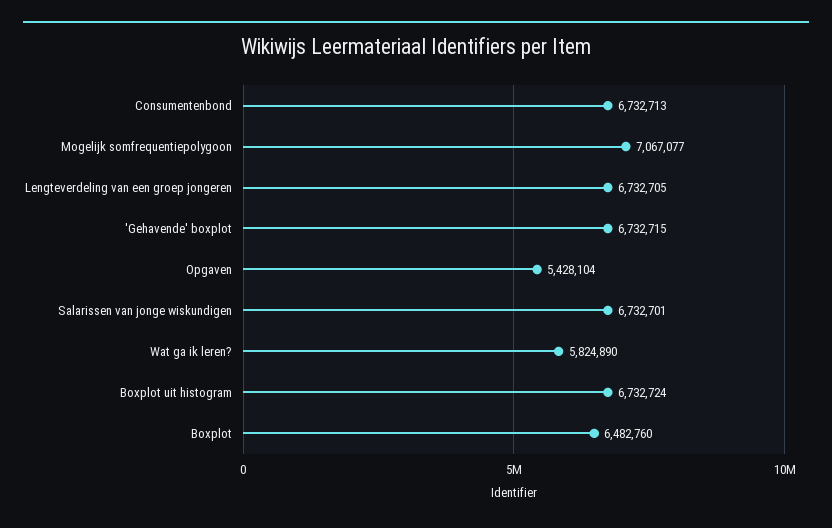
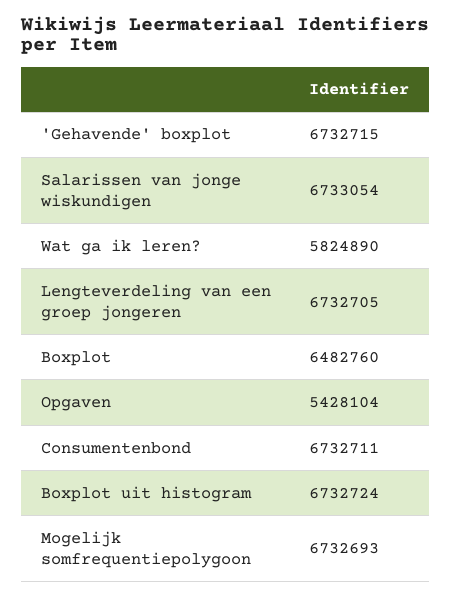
  {
-   "Consumentenbond": 6732713,
+   "Consumentenbond": 6732711,
-   "Mogelijk somfrequentiepolygoon": 7067077,
+   "Mogelijk somfrequentiepolygoon": 6732693,
    "Lengteverdeling van een groep jongeren": 6732705,
    "'Gehavende' boxplot": 6732715,
    "Opgaven": 5428104,
-   "Salarissen van jonge wiskundigen": 6732701,
+   "Salarissen van jonge wiskundigen": 6733054,
    "Wat ga ik leren?": 5824890,
    "Boxplot uit histogram": 6732724,
    "Boxplot": 6482760
  }

